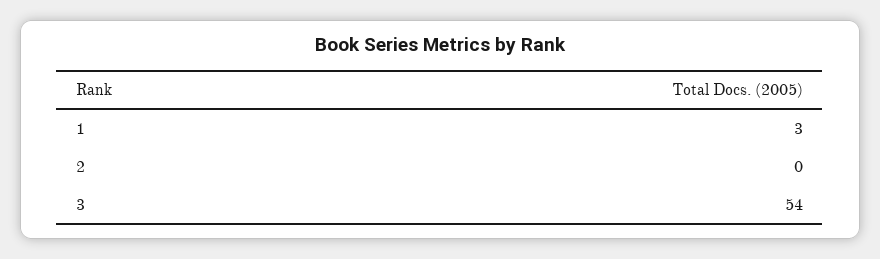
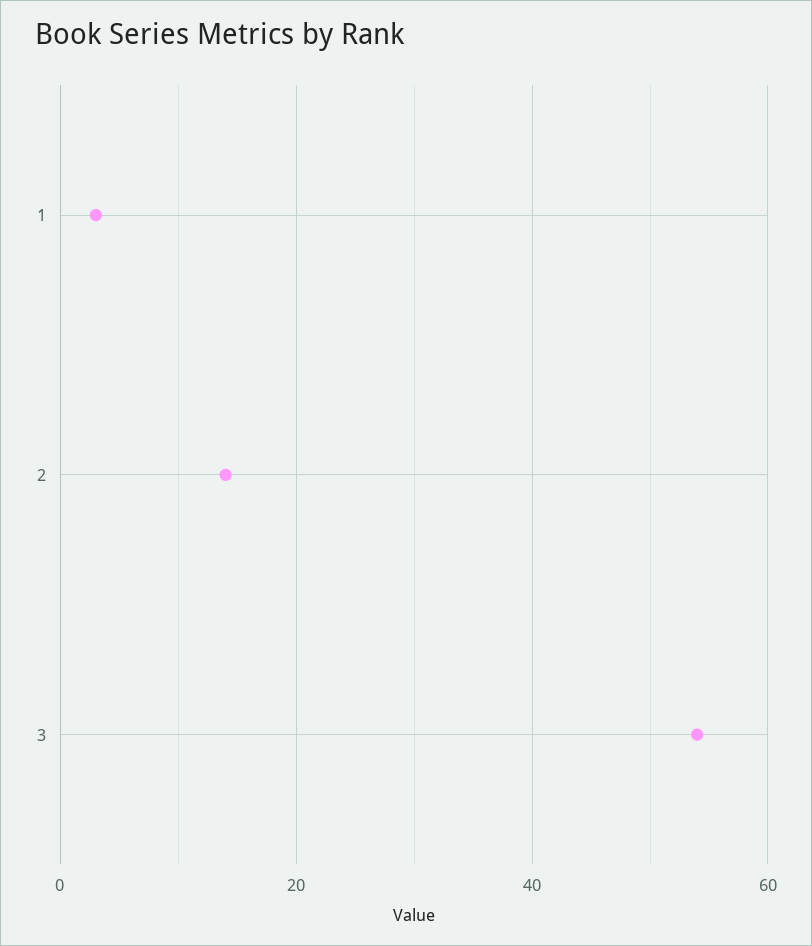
  {
    "1": 3,
-   "2": 0,
+   "2": 15,
    "3": 54
  }

